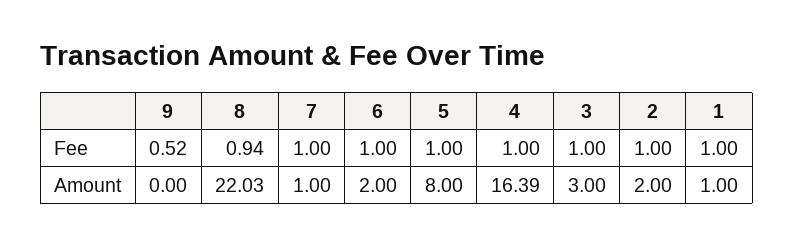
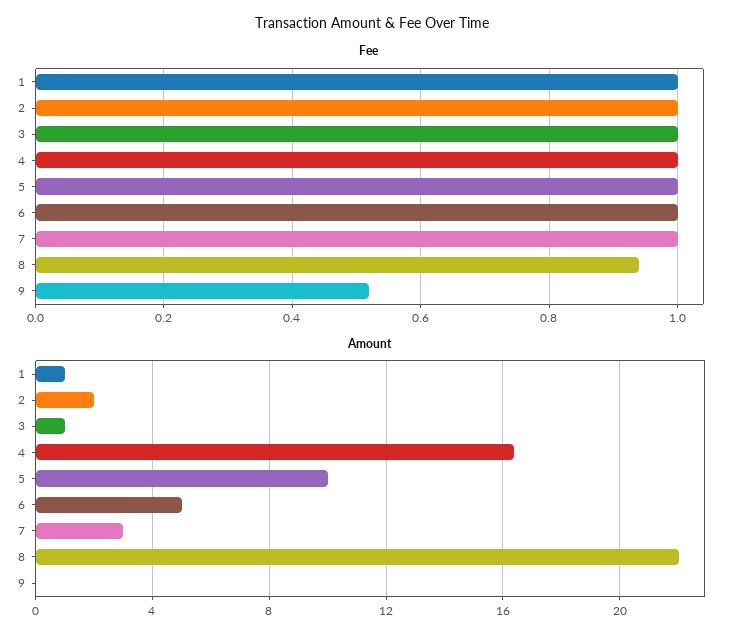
  {
    "Fee": {
      "9": 0.52,
      "8": 0.94,
      "7": 1,
      "6": 1,
      "5": 1,
      "4": 1,
      "3": 1,
      "2": 1,
      "1": 1
    },
    "Amount": {
      "9": 0,
      "8": 22.03,
-     "7": 1,
+     "7": 3,
-     "6": 2,
+     "6": 5,
-     "5": 8,
+     "5": 10,
      "4": 16.39,
-     "3": 3,
+     "3": 1,
      "2": 2,
      "1": 1
    }
  }

